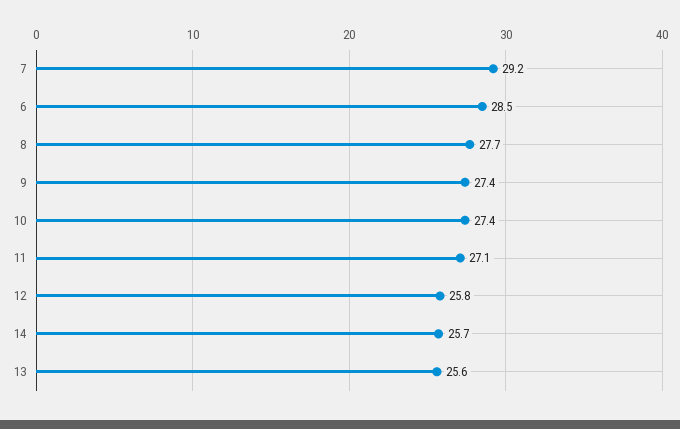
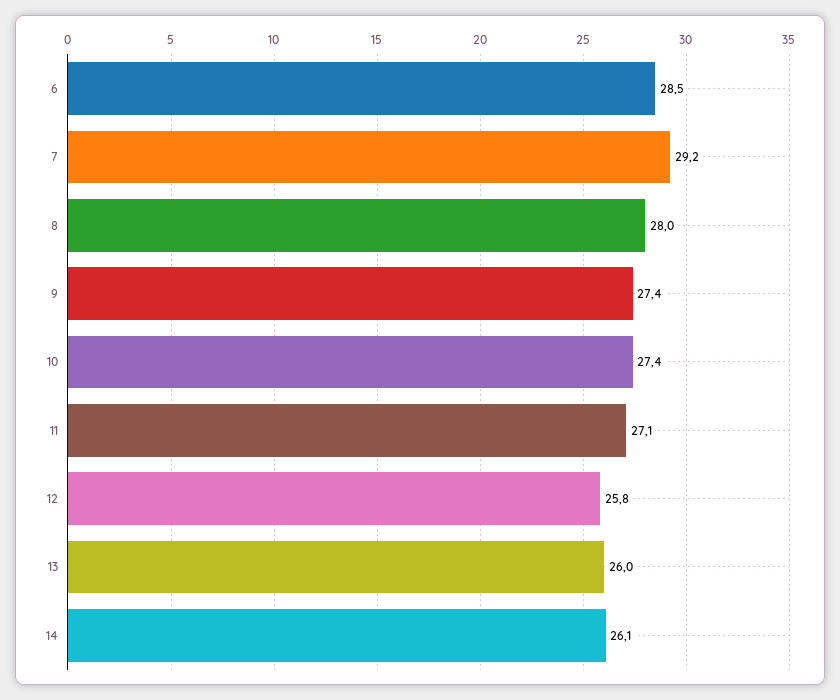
  {
    "7": 29.2,
    "6": 28.5,
-   "8": 27.7,
+   "8": 28,
    "9": 27.4,
    "10": 27.4,
    "11": 27.1,
    "12": 25.8,
-   "14": 25.7,
+   "14": 26.1,
-   "13": 25.6
+   "13": 26
  }

